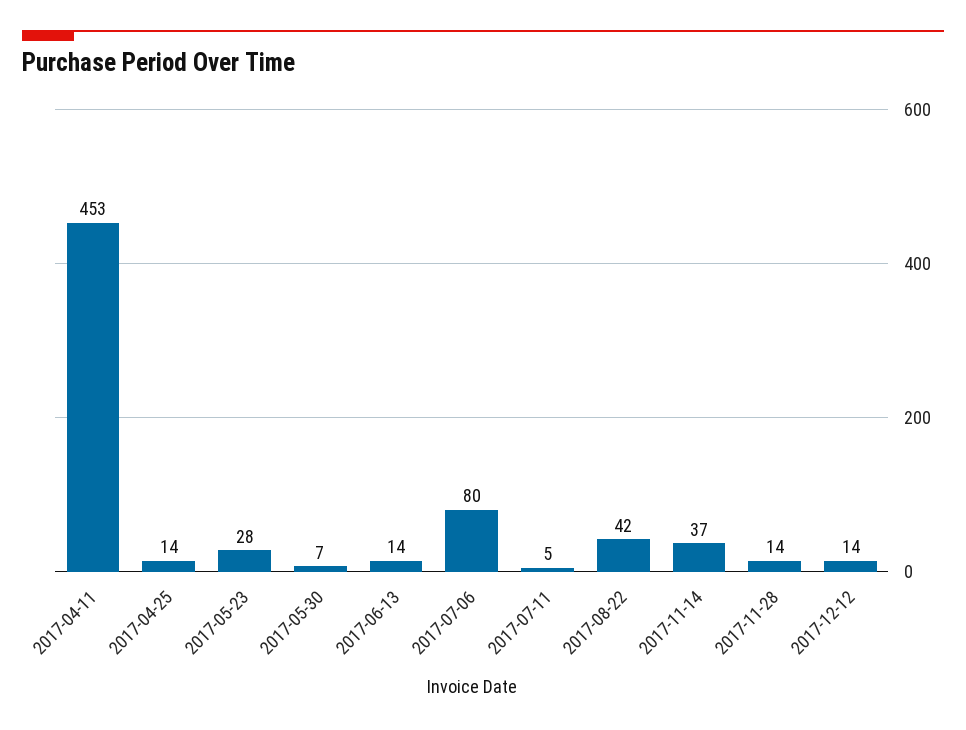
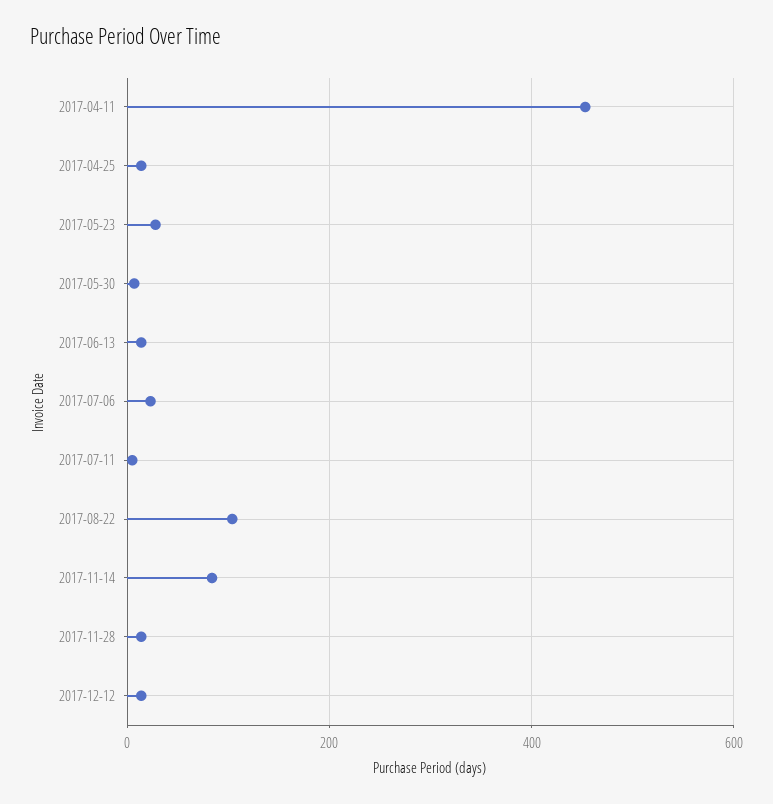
  {
    "2017-04-11": 453,
    "2017-04-25": 14,
    "2017-05-23": 28,
    "2017-05-30": 7,
    "2017-06-13": 14,
-   "2017-07-06": 80,
+   "2017-07-06": 20,
    "2017-07-11": 5,
-   "2017-08-22": 42,
+   "2017-08-22": 100,
-   "2017-11-14": 37,
+   "2017-11-14": 80,
    "2017-11-28": 14,
    "2017-12-12": 14
  }

